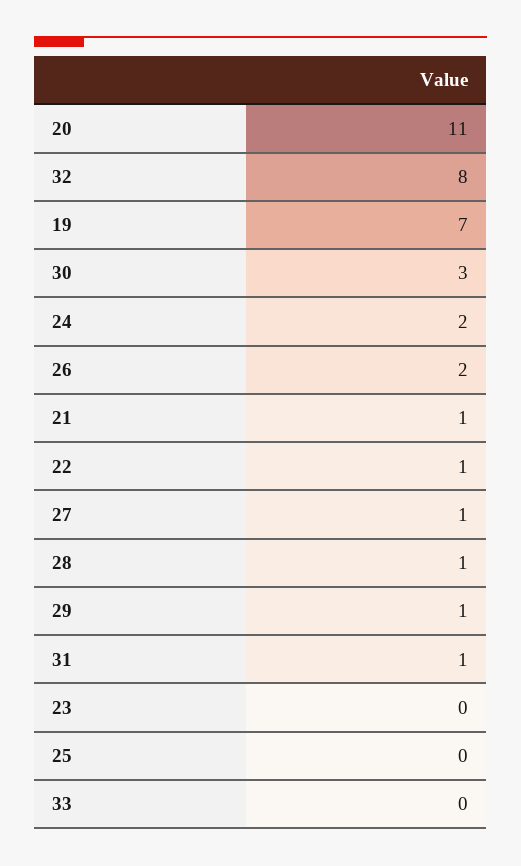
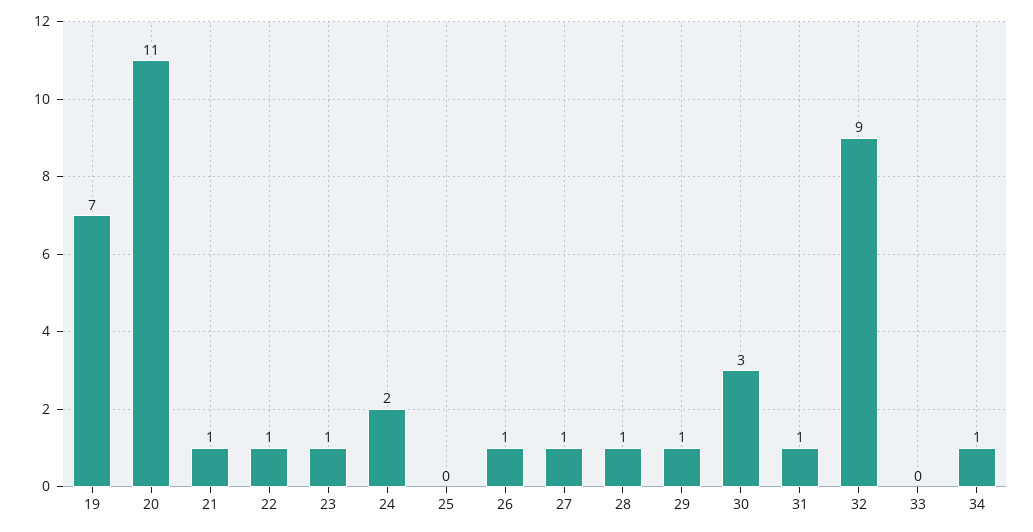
  {
    "20": 11,
-   "32": 8,
+   "32": 9,
    "19": 7,
    "30": 3,
    "24": 2,
-   "26": 2,
+   "26": 1,
    "21": 1,
    "22": 1,
    "27": 1,
    "28": 1,
    "29": 1,
    "31": 1,
-   "23": 0,
+   "23": 1,
    "25": 0,
-   "33": 0
+   "33": 0,
+   "34": 1
  }

